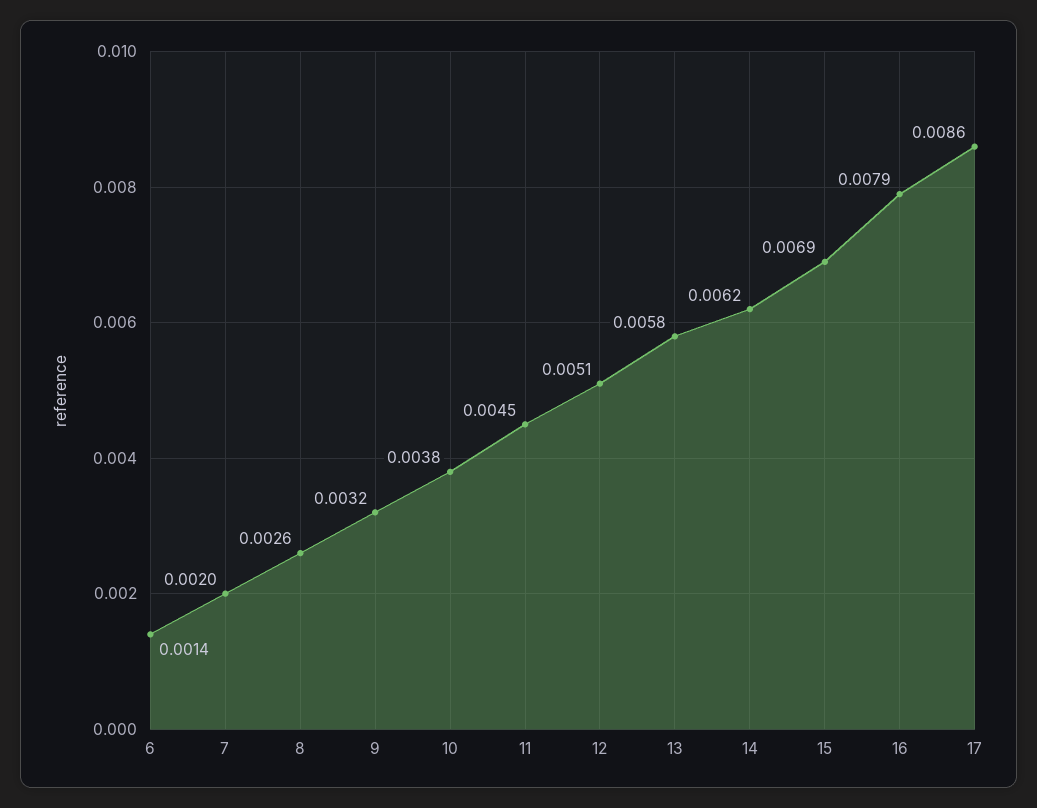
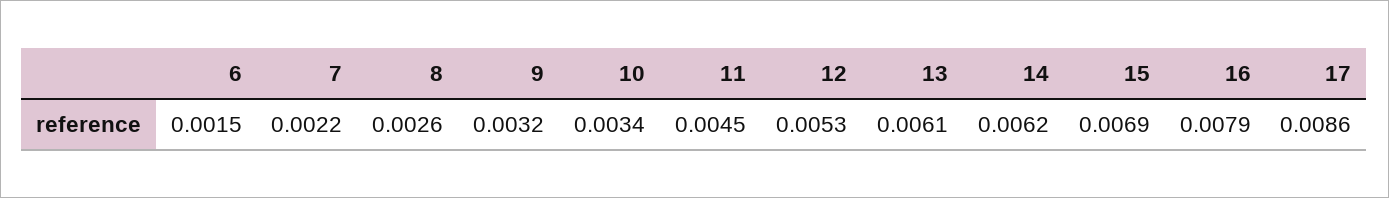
  {
-   "6": 0.0014,
+   "6": 0.0015,
-   "7": 0.002,
+   "7": 0.0022,
    "8": 0.0026,
    "9": 0.0032,
-   "10": 0.0038,
+   "10": 0.0034,
    "11": 0.0045,
-   "12": 0.0051,
+   "12": 0.0053,
-   "13": 0.0058,
+   "13": 0.0061,
    "14": 0.0062,
    "15": 0.0069,
    "16": 0.0079,
    "17": 0.0086
  }

